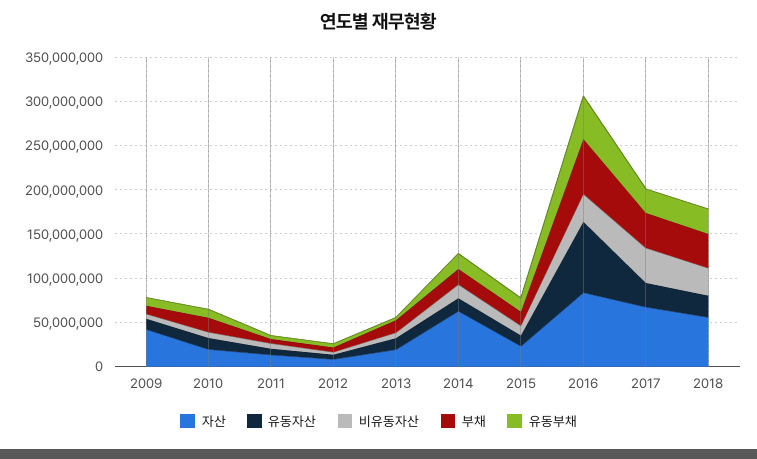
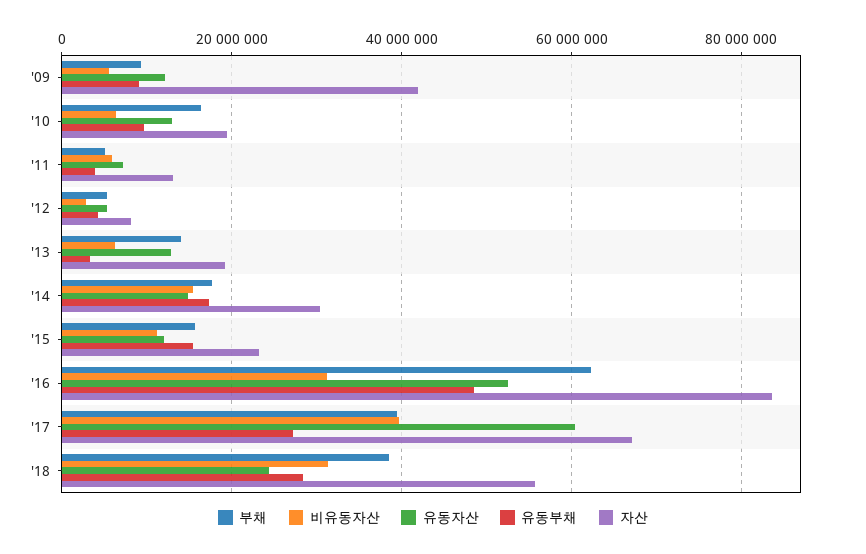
  {
    "자산": {
      "2009": 42000000,
      "2010": 20000000,
      "2011": 14000000,
      "2012": 8000000,
      "2013": 20000000,
-     "2014": 60000000,
+     "2014": 30000000,
      "2015": 24000000,
      "2016": 84000000,
      "2017": 68000000,
      "2018": 56000000
    },
    "유동자산": {
      "2009": 12000000,
      "2010": 12000000,
      "2011": 8000000,
      "2012": 6000000,
      "2013": 12000000,
      "2014": 14000000,
      "2015": 12000000,
-     "2016": 80000000,
+     "2016": 52000000,
-     "2017": 30000000,
+     "2017": 60000000,
      "2018": 24000000
    },
    "비유동자산": {
      "2009": 6000000,
      "2010": 6000000,
      "2011": 6000000,
      "2012": 2000000,
      "2013": 6000000,
      "2014": 16000000,
      "2015": 12000000,
      "2016": 32000000,
      "2017": 40000000,
      "2018": 32000000
    },
    "부채": {
      "2009": 10000000,
      "2010": 16000000,
      "2011": 6000000,
      "2012": 6000000,
      "2013": 14000000,
      "2014": 18000000,
      "2015": 16000000,
      "2016": 62000000,
      "2017": 40000000,
      "2018": 38000000
    },
    "유동부채": {
      "2009": 10000000,
      "2010": 10000000,
      "2011": 4000000,
      "2012": 4000000,
      "2013": 4000000,
      "2014": 18000000,
      "2015": 16000000,
      "2016": 48000000,
      "2017": 28000000,
      "2018": 28000000
    }
  }

